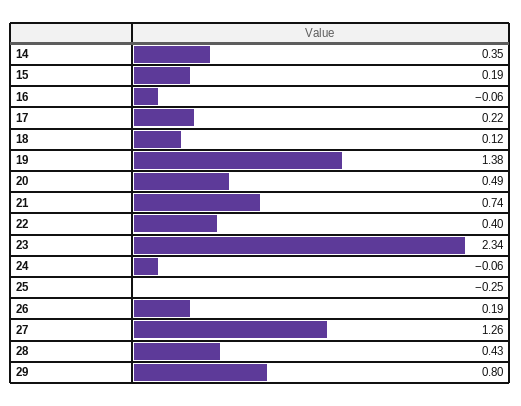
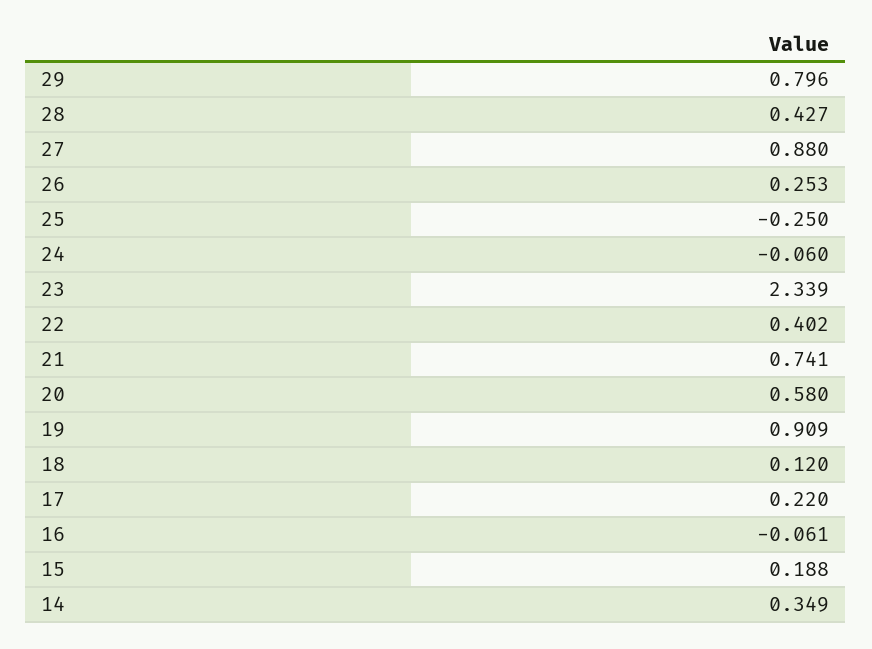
  {
    "14": 0.349,
    "15": 0.188,
    "16": -0.061,
    "17": 0.22,
    "18": 0.12,
-   "19": 1.38,
+   "19": 0.909,
-   "20": 0.49,
+   "20": 0.58,
    "21": 0.741,
    "22": 0.402,
    "23": 2.339,
    "24": -0.06,
    "25": -0.25,
-   "26": 0.19,
+   "26": 0.253,
-   "27": 1.26,
+   "27": 0.88,
    "28": 0.427,
    "29": 0.796
  }

